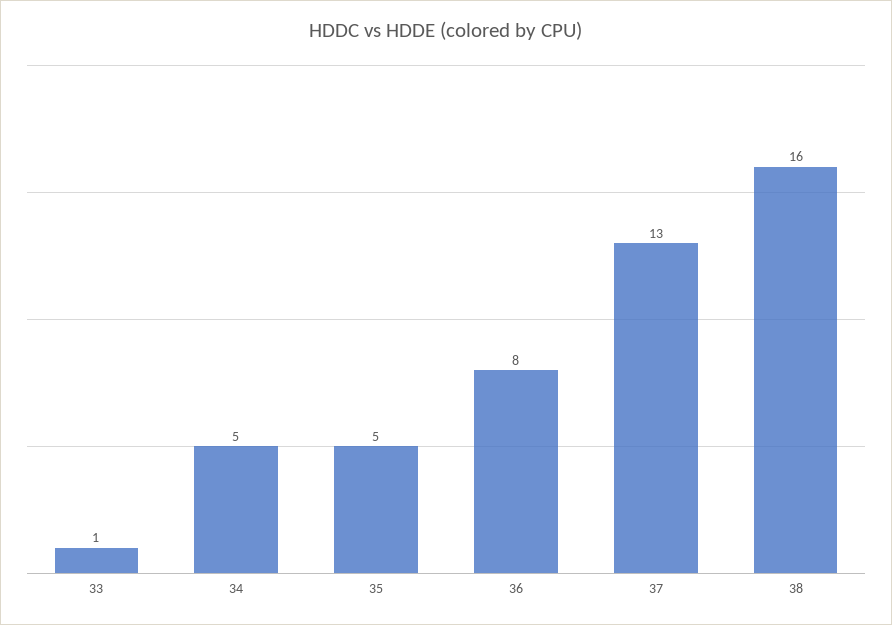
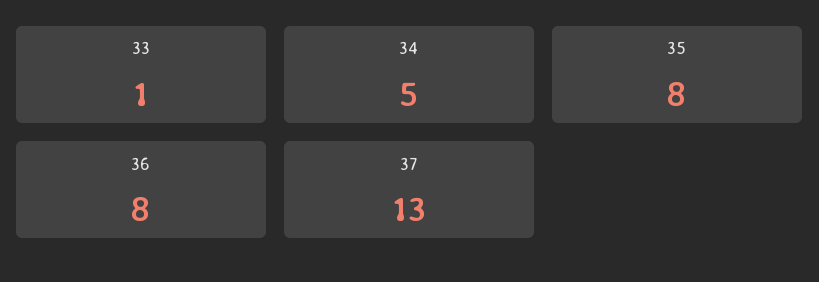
  {
    "33": 1,
    "34": 5,
-   "35": 5,
+   "35": 8,
    "36": 8,
-   "37": 13,
+   "37": 13
-   "38": 16
  }

